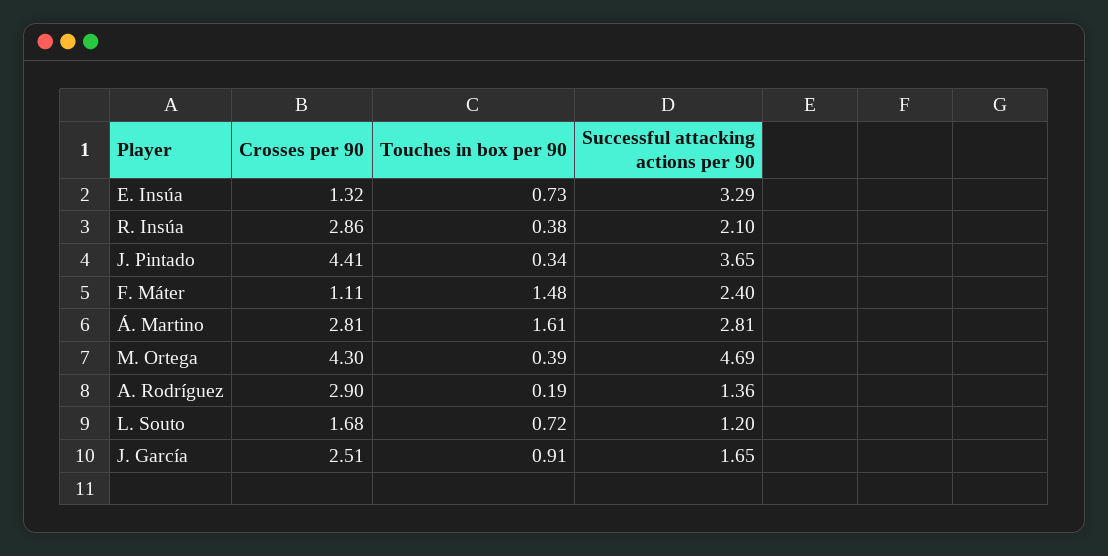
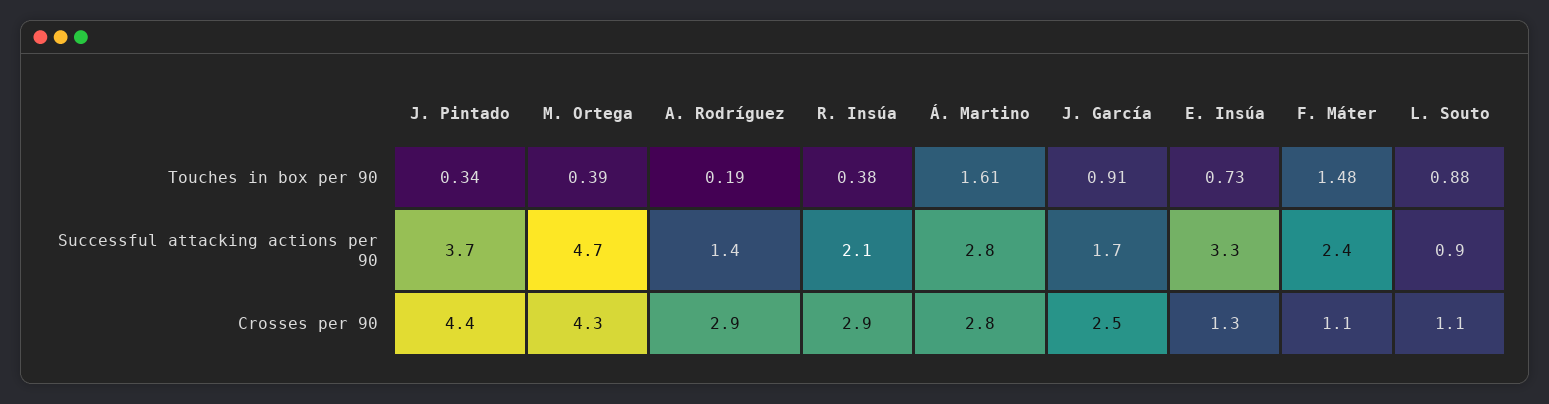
  {
    "Crosses per 90": {
      "E. Insúa": 1.32,
      "R. Insúa": 2.86,
      "J. Pintado": 4.41,
      "F. Máter": 1.11,
      "Á. Martino": 2.81,
      "M. Ortega": 4.3,
      "A. Rodríguez": 2.9,
-     "L. Souto": 1.68,
+     "L. Souto": 1.1,
      "J. García": 2.51
    },
    "Touches in box per 90": {
      "E. Insúa": 0.73,
      "R. Insúa": 0.38,
      "J. Pintado": 0.34,
      "F. Máter": 1.48,
      "Á. Martino": 1.61,
      "M. Ortega": 0.39,
      "A. Rodríguez": 0.19,
-     "L. Souto": 0.72,
+     "L. Souto": 0.88,
      "J. García": 0.91
    },
    "Successful attacking actions per 90": {
      "E. Insúa": 3.29,
      "R. Insúa": 2.1,
      "J. Pintado": 3.65,
      "F. Máter": 2.4,
      "Á. Martino": 2.81,
      "M. Ortega": 4.69,
      "A. Rodríguez": 1.36,
-     "L. Souto": 1.2,
+     "L. Souto": 0.9,
      "J. García": 1.65
    }
  }

